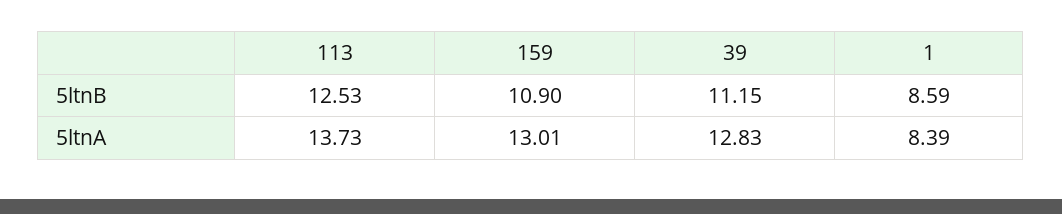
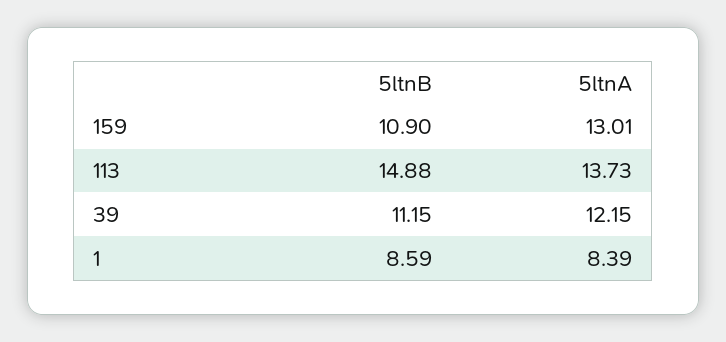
  {
    "113": {
-     "5ltnB": 12.53,
+     "5ltnB": 14.88,
      "5ltnA": 13.73
    },
    "159": {
      "5ltnB": 10.9,
      "5ltnA": 13.01
    },
    "39": {
      "5ltnB": 11.15,
-     "5ltnA": 12.83
+     "5ltnA": 12.15
    },
    "1": {
      "5ltnB": 8.59,
      "5ltnA": 8.39
    }
  }

